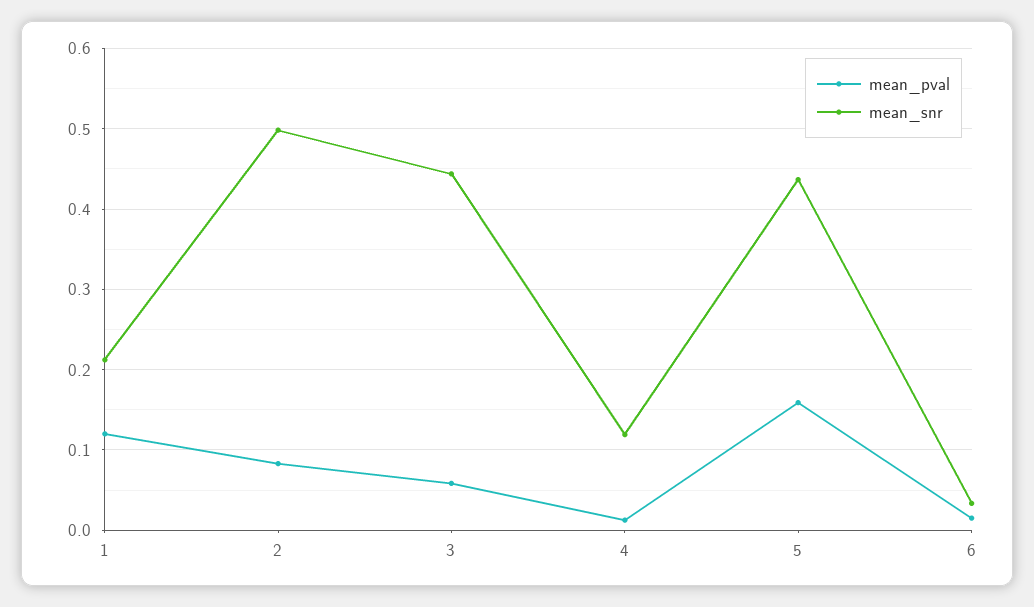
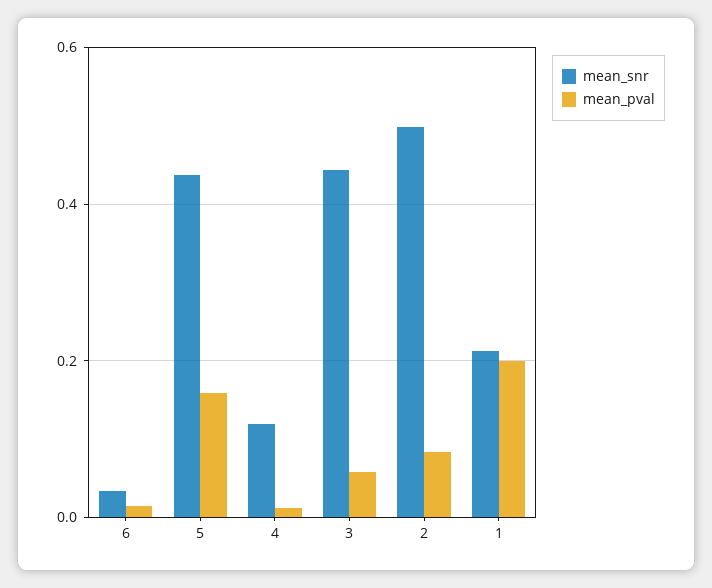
  {
    "mean_pval": {
-     "1": 0.12,
+     "1": 0.2,
      "2": 0.08,
      "3": 0.06,
      "4": 0.01,
      "5": 0.16,
      "6": 0.02
    },
    "mean_snr": {
      "1": 0.21,
      "2": 0.5,
      "3": 0.44,
      "4": 0.12,
      "5": 0.44,
      "6": 0.03
    }
  }

